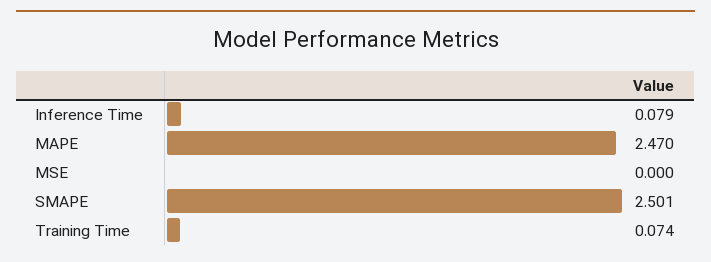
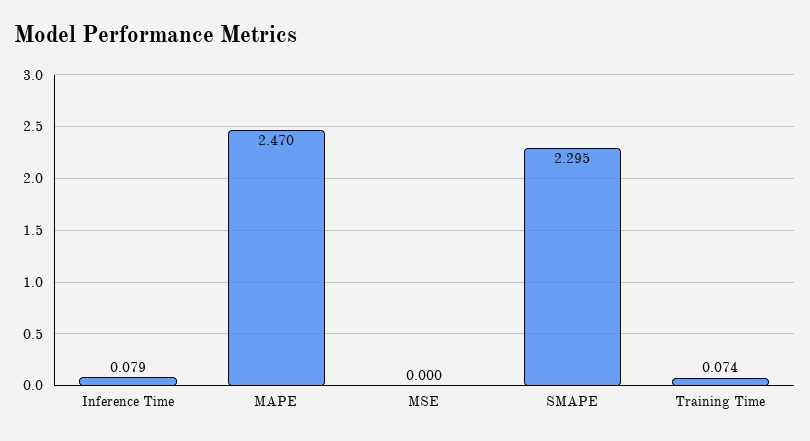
  {
    "Inference Time": 0.079,
    "MAPE": 2.47,
    "MSE": 0,
-   "SMAPE": 2.501,
+   "SMAPE": 2.295,
    "Training Time": 0.074
  }

